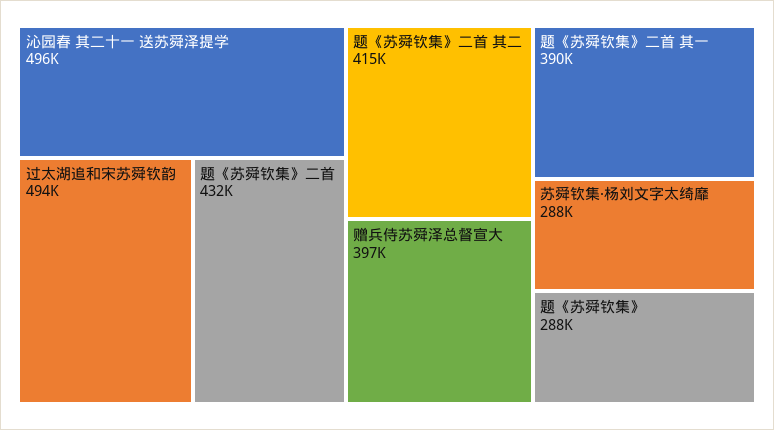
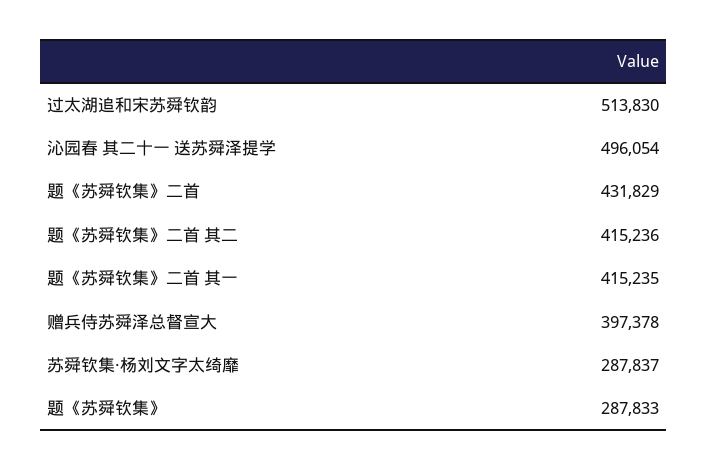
  {
    "沁园春 其二十一 送苏舜泽提学": 496054,
-   "过太湖追和宋苏舜钦韵": 494000,
+   "过太湖追和宋苏舜钦韵": 513830,
    "题《苏舜钦集》二首": 431829,
    "题《苏舜钦集》二首 其二": 415236,
    "赠兵侍苏舜泽总督宣大": 397378,
-   "题《苏舜钦集》二首 其一": 390000,
+   "题《苏舜钦集》二首 其一": 415235,
    "苏舜钦集·杨刘文字太绮靡": 287837,
    "题《苏舜钦集》": 287833
  }

